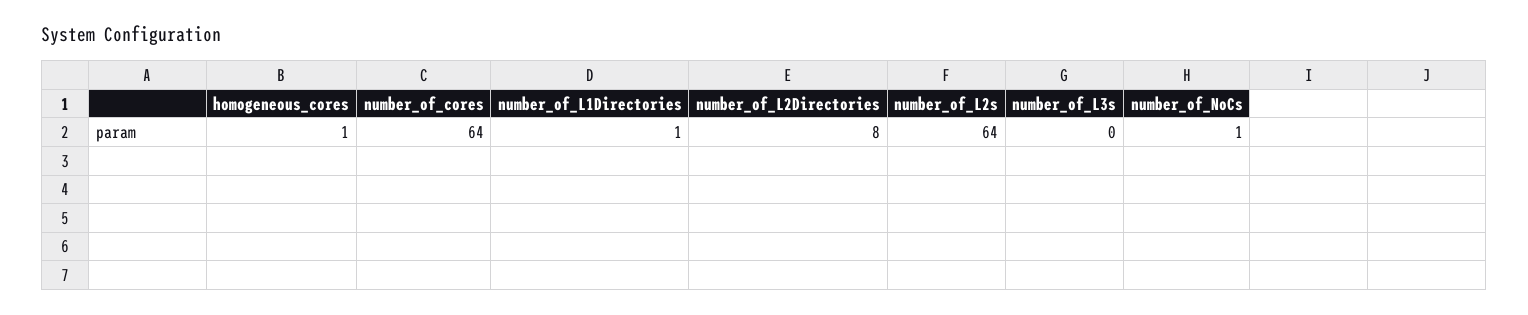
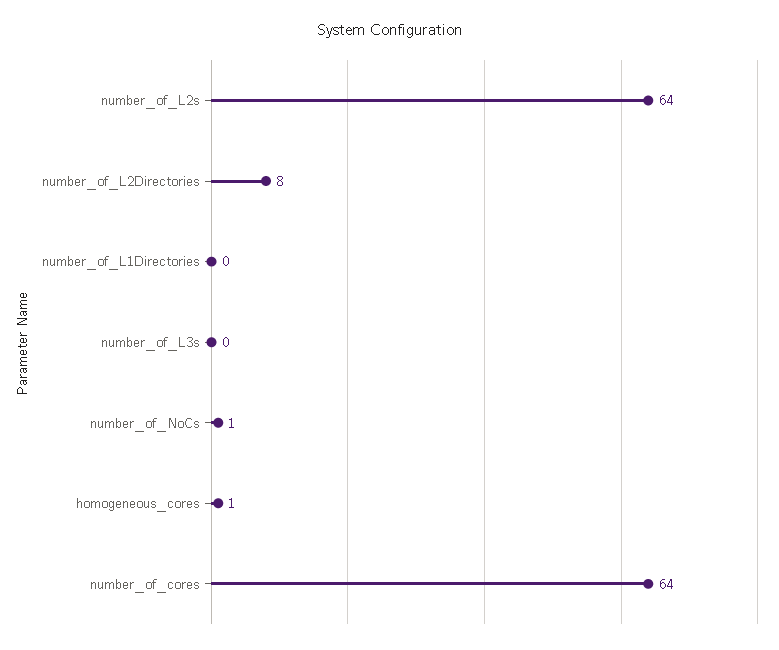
  {
    "homogeneous_cores": 1,
    "number_of_cores": 64,
-   "number_of_L1Directories": 1,
+   "number_of_L1Directories": 0,
    "number_of_L2Directories": 8,
    "number_of_L2s": 64,
    "number_of_L3s": 0,
    "number_of_NoCs": 1
  }

